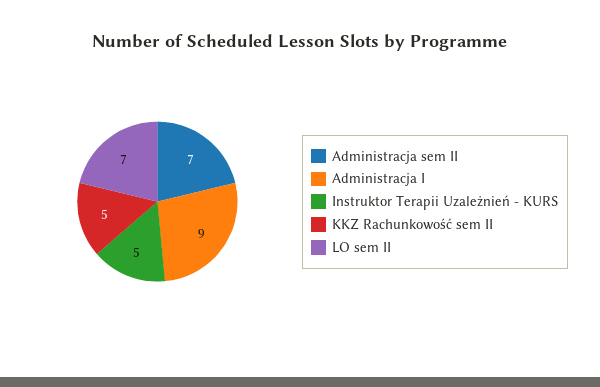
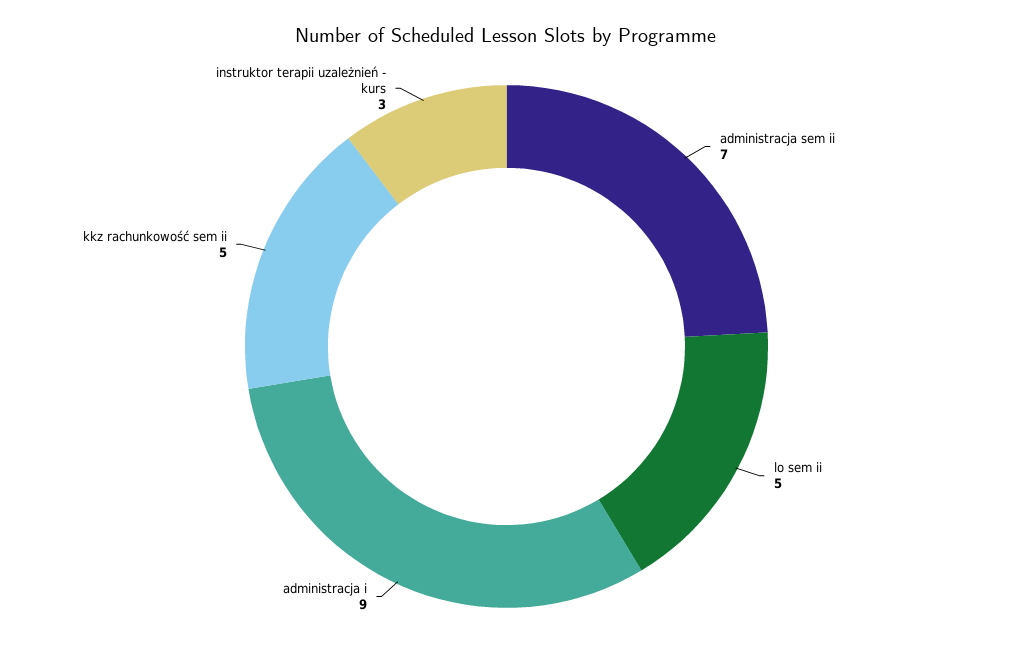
  {
    "Administracja sem II": 7,
    "Administracja I": 9,
-   "Instruktor Terapii Uzależnień - KURS": 5,
+   "Instruktor Terapii Uzależnień - KURS": 3,
    "KKZ Rachunkowość sem II": 5,
-   "LO sem II": 7
+   "LO sem II": 5
  }

